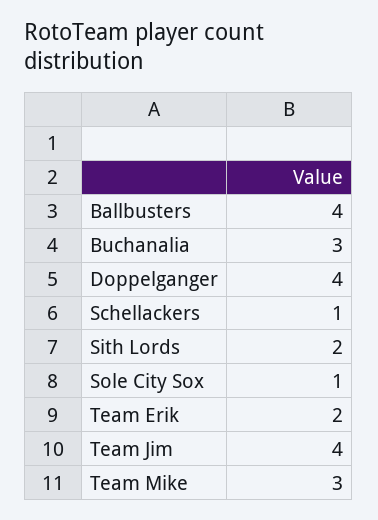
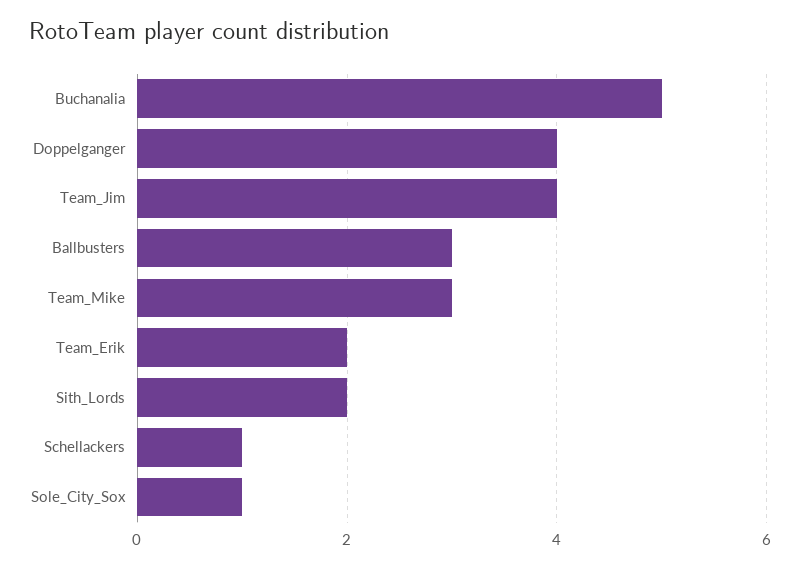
  {
-   "Ballbusters": 4,
+   "Ballbusters": 3,
-   "Buchanalia": 3,
+   "Buchanalia": 5,
    "Doppelganger": 4,
    "Schellackers": 1,
    "Sith Lords": 2,
    "Sole City Sox": 1,
    "Team Erik": 2,
    "Team Jim": 4,
    "Team Mike": 3
  }

